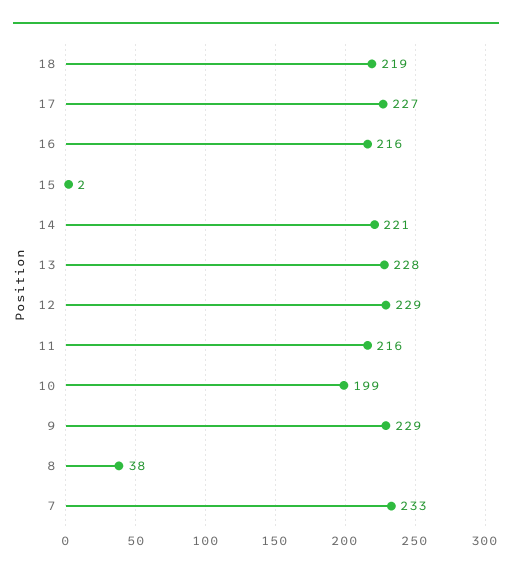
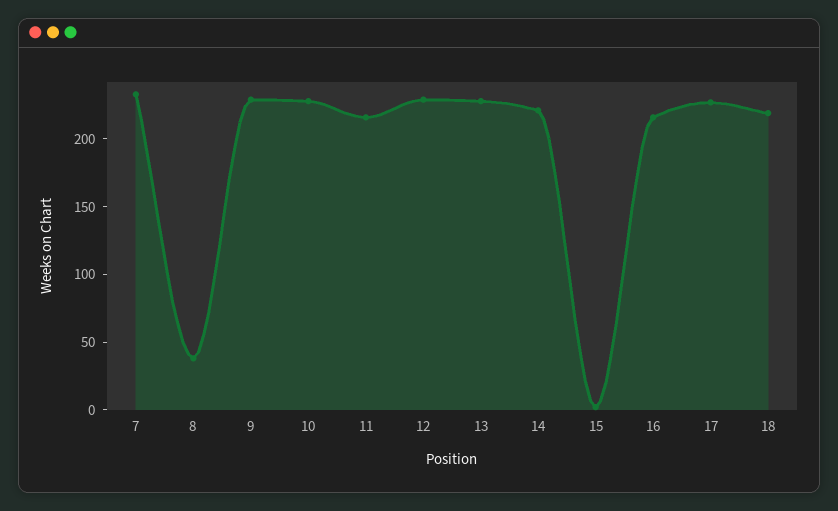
  {
    "18": 219,
    "17": 227,
    "16": 216,
    "15": 2,
    "14": 221,
    "13": 228,
    "12": 229,
    "11": 216,
-   "10": 199,
+   "10": 230,
    "9": 229,
    "8": 38,
    "7": 233
  }

